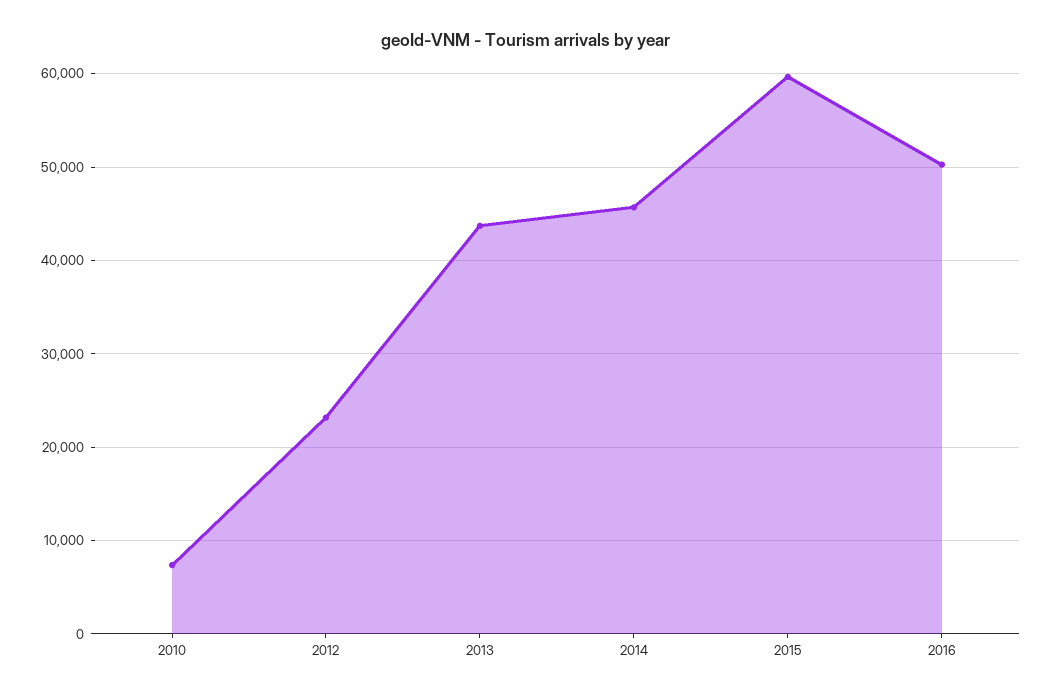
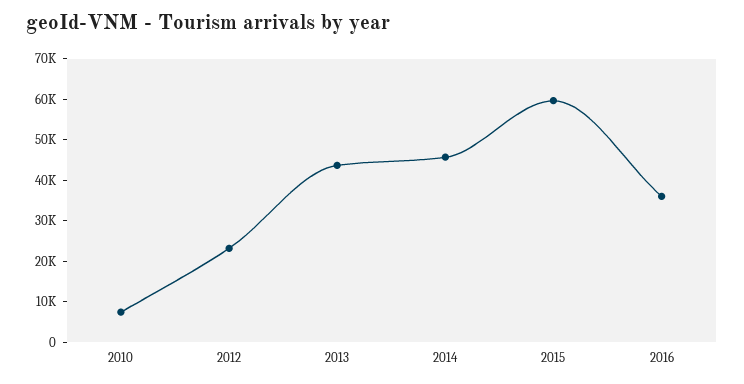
  {
    "2010": 7000,
    "2012": 23000,
    "2013": 44000,
    "2014": 46000,
    "2015": 60000,
-   "2016": 50000
+   "2016": 36000
  }

